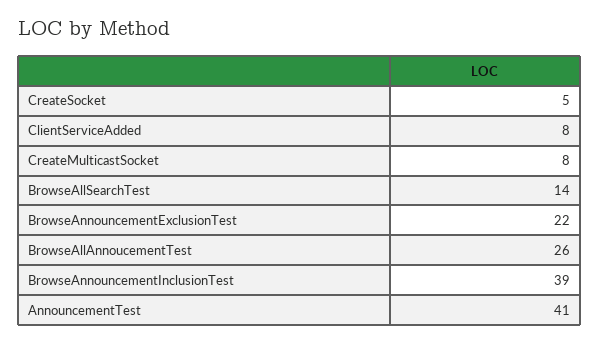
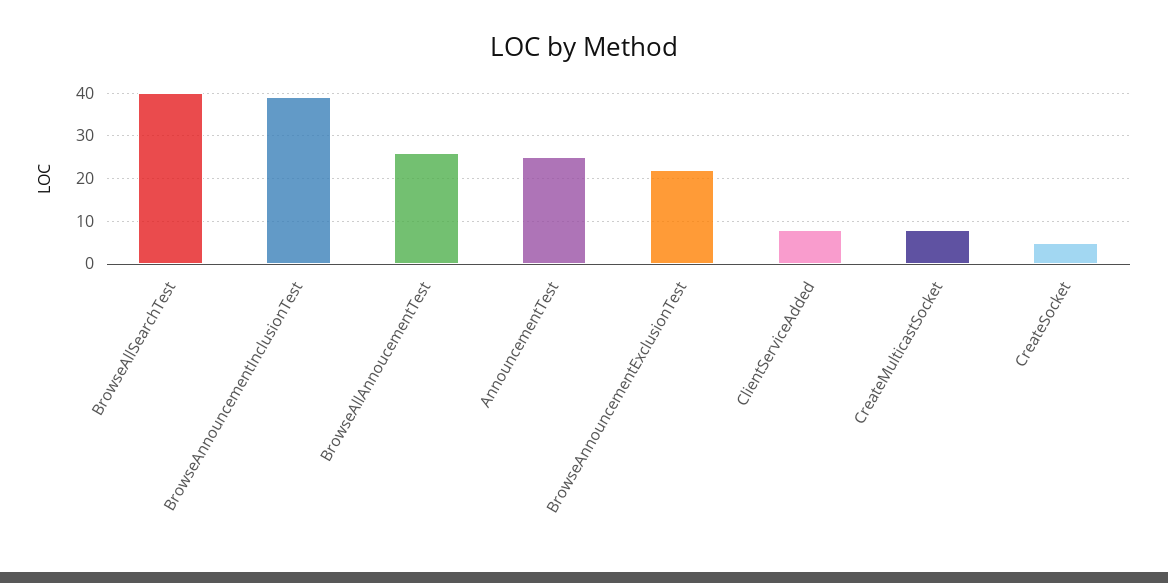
  {
    "CreateSocket": 5,
    "ClientServiceAdded": 8,
    "CreateMulticastSocket": 8,
-   "BrowseAllSearchTest": 14,
+   "BrowseAllSearchTest": 40,
    "BrowseAnnouncementExclusionTest": 22,
    "BrowseAllAnnoucementTest": 26,
    "BrowseAnnouncementInclusionTest": 39,
-   "AnnouncementTest": 41
+   "AnnouncementTest": 25
  }

